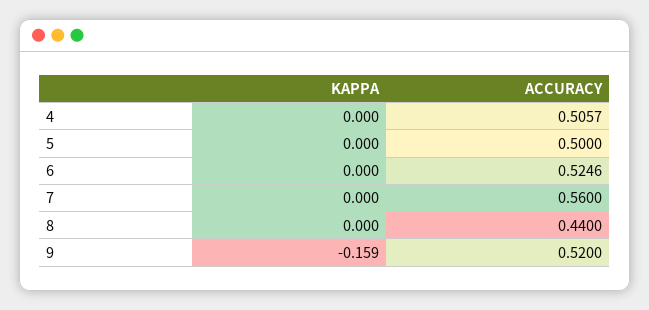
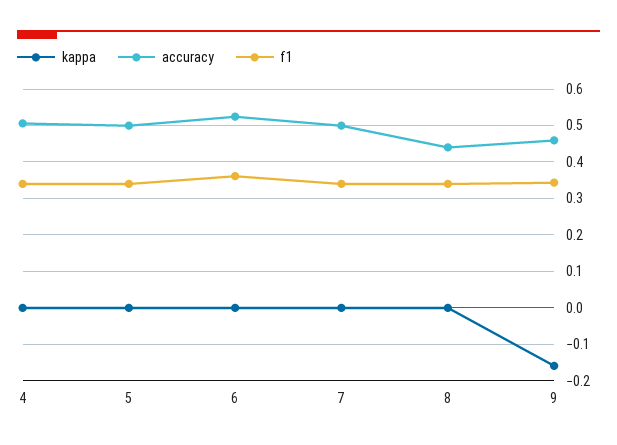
  {
    "KAPPA": {
      "4": 0,
      "5": 0,
      "6": 0,
      "7": 0,
      "8": 0,
      "9": -0.159
    },
    "ACCURACY": {
      "4": 0.5057,
      "5": 0.5,
      "6": 0.5246,
-     "7": 0.56,
+     "7": 0.5,
      "8": 0.44,
-     "9": 0.52
+     "9": 0.46
-   }
+   },
+   "f1": {
+     "4": 0.34,
+     "5": 0.34,
+     "6": 0.36,
+     "7": 0.34,
+     "8": 0.34,
+     "9": 0.34
+   }
  }

